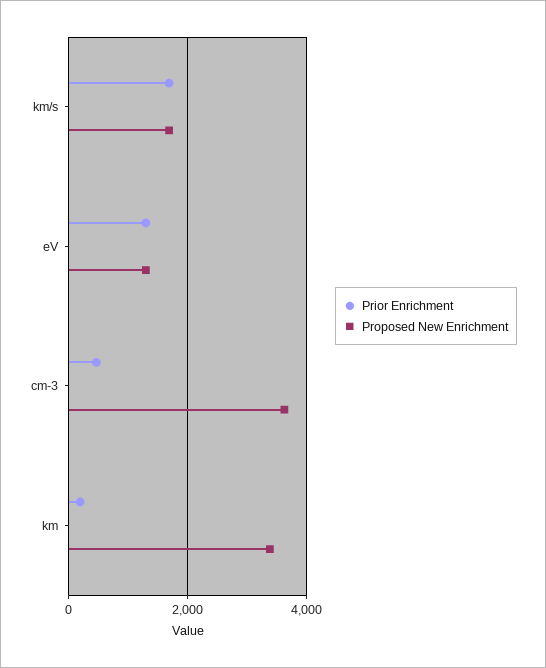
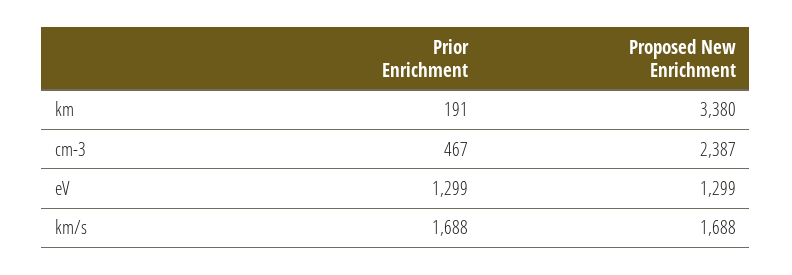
  {
    "Prior Enrichment": {
      "km/s": 1688,
      "eV": 1299,
      "cm-3": 467,
      "km": 191
    },
    "Proposed New Enrichment": {
      "km/s": 1688,
      "eV": 1299,
-     "cm-3": 3600,
+     "cm-3": 2387,
      "km": 3380
    }
  }

